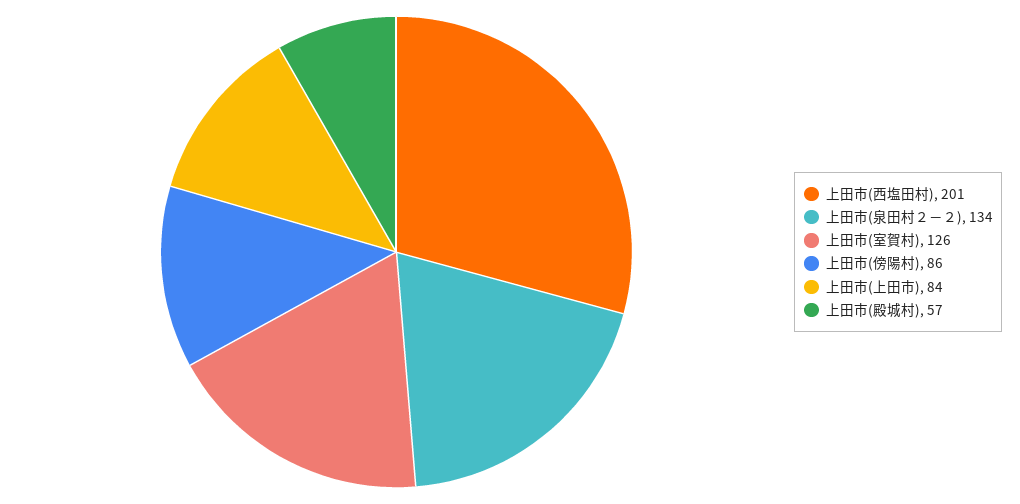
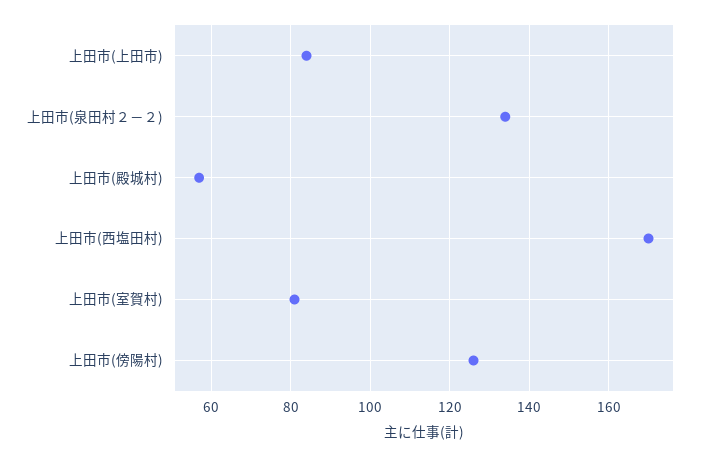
  {
-   "上田市(西塩田村)": 201,
+   "上田市(西塩田村)": 170,
    "上田市(泉田村２－２)": 134,
-   "上田市(室賀村)": 126,
+   "上田市(室賀村)": 80,
-   "上田市(傍陽村)": 86,
+   "上田市(傍陽村)": 125,
    "上田市(上田市)": 84,
    "上田市(殿城村)": 57
  }

